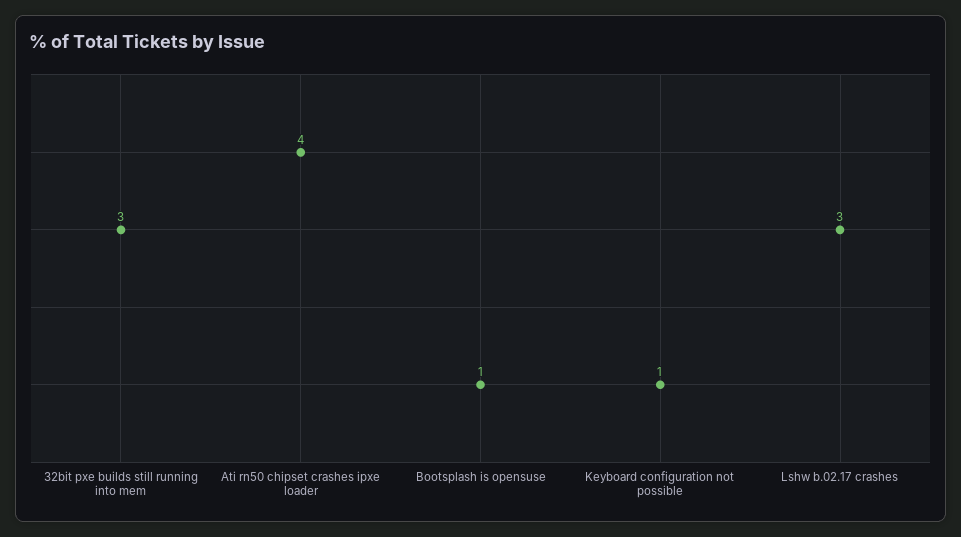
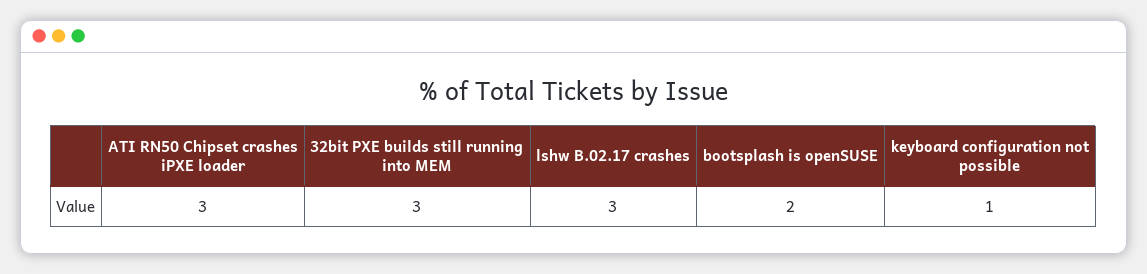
  {
    "32bit pxe builds still running into mem": 3,
-   "Ati rn50 chipset crashes ipxe loader": 4,
+   "Ati rn50 chipset crashes ipxe loader": 3,
-   "Bootsplash is opensuse": 1,
+   "Bootsplash is opensuse": 2,
    "Keyboard configuration not possible": 1,
    "Lshw b.02.17 crashes": 3
  }

